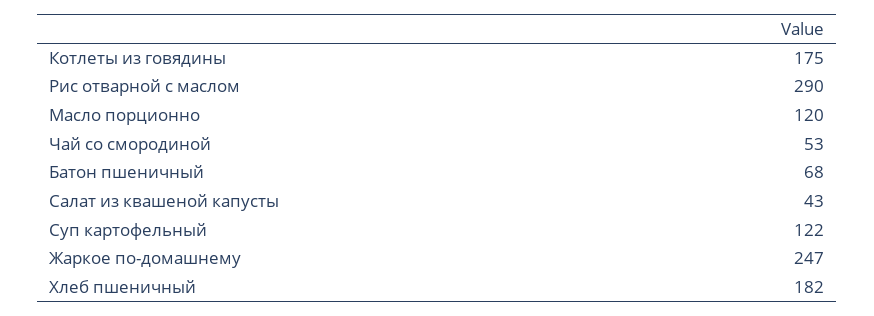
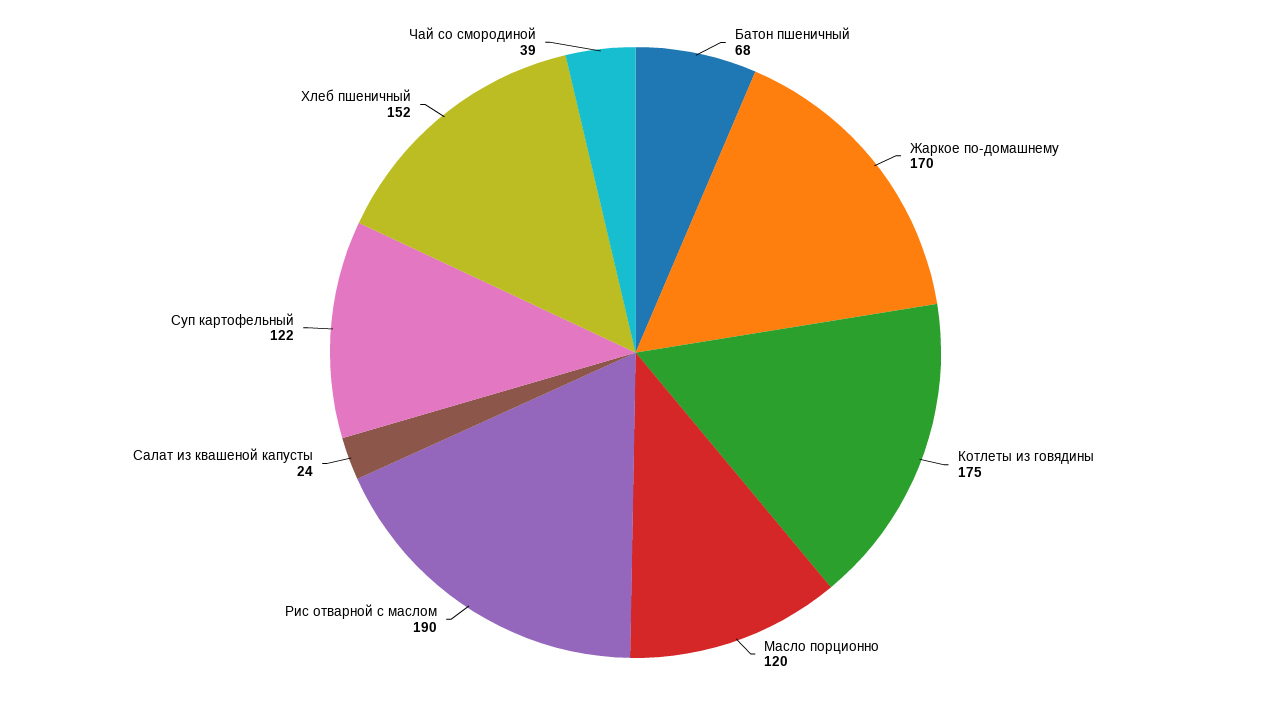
  {
    "Котлеты из говядины": 175,
-   "Рис отварной с маслом": 290,
+   "Рис отварной с маслом": 190,
    "Масло порционно": 120,
-   "Чай со смородиной": 53,
+   "Чай со смородиной": 39,
    "Батон пшеничный": 68,
-   "Салат из квашеной капусты": 43,
+   "Салат из квашеной капусты": 24,
    "Суп картофельный": 122,
-   "Жаркое по-домашнему": 247,
+   "Жаркое по-домашнему": 170,
-   "Хлеб пшеничный": 182
+   "Хлеб пшеничный": 152
  }

